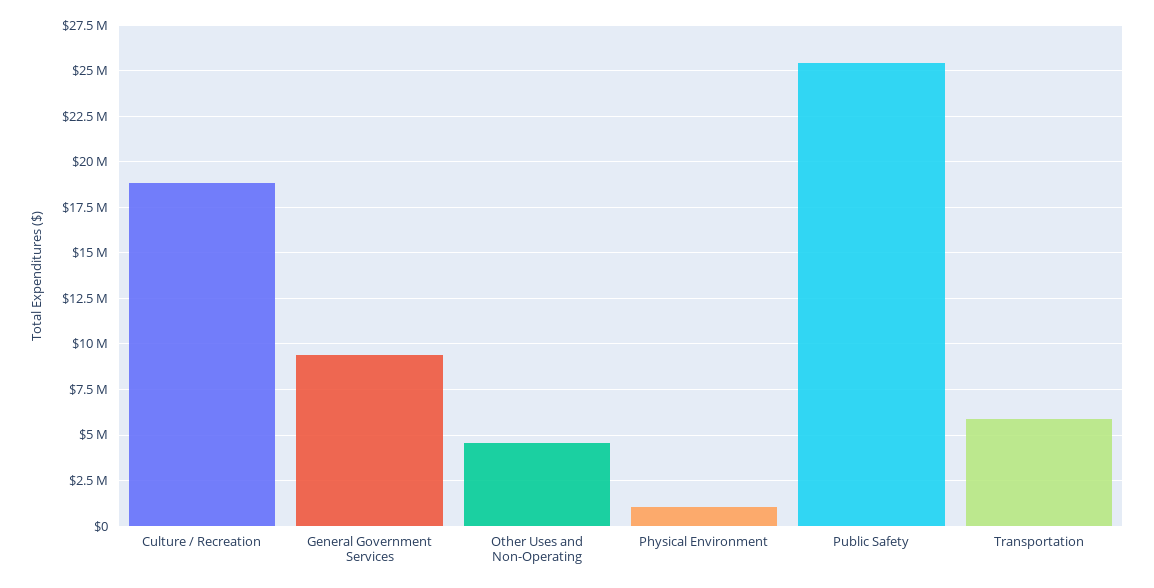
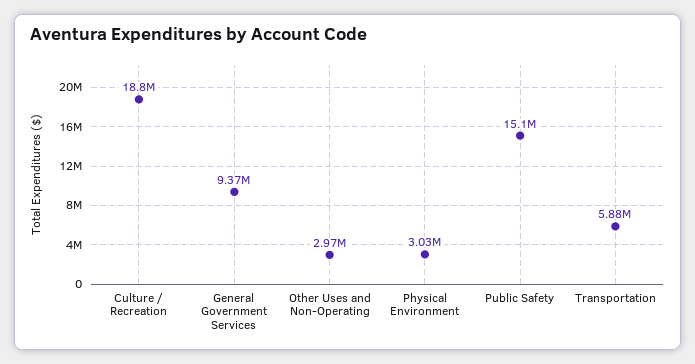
  {
    "Culture / Recreation": 18800000,
    "General Government Services": 9370000,
-   "Other Uses and Non-Operating": 4500000,
+   "Other Uses and Non-Operating": 2970000,
-   "Physical Environment": 1000000,
+   "Physical Environment": 3030000,
-   "Public Safety": 25500000,
+   "Public Safety": 15100000,
    "Transportation": 5880000
  }

